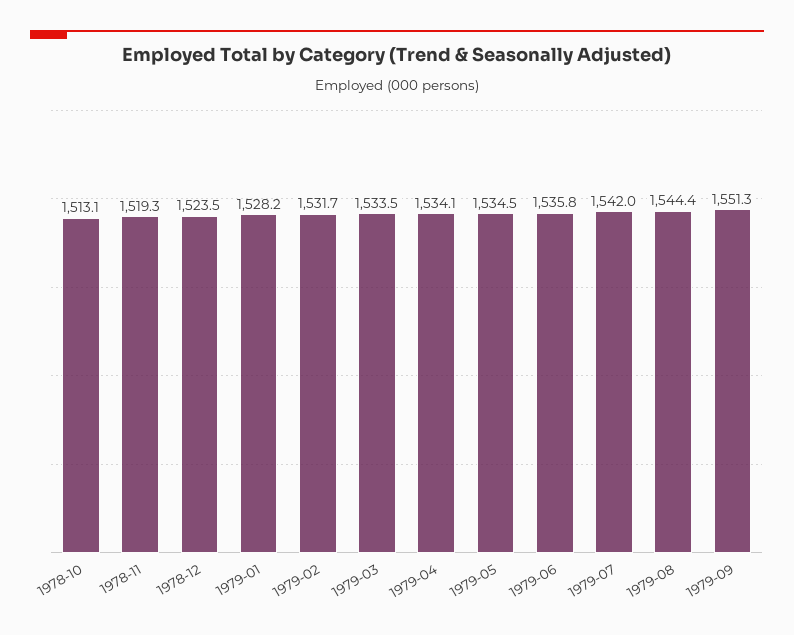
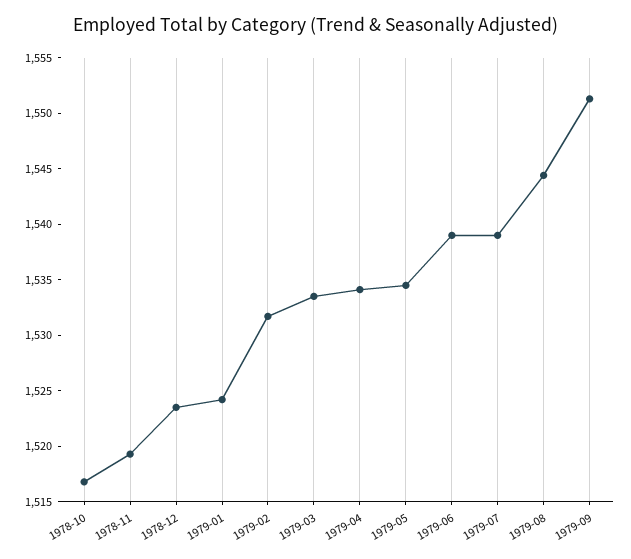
  {
-   "1978-10": 1513.1,
+   "1978-10": 1517,
    "1978-11": 1519.3,
    "1978-12": 1523.5,
-   "1979-01": 1528.2,
+   "1979-01": 1524,
    "1979-02": 1531.7,
    "1979-03": 1533.5,
    "1979-04": 1534.1,
    "1979-05": 1534.5,
-   "1979-06": 1535.8,
+   "1979-06": 1539,
-   "1979-07": 1542,
+   "1979-07": 1539,
    "1979-08": 1544.4,
    "1979-09": 1551.3
  }

